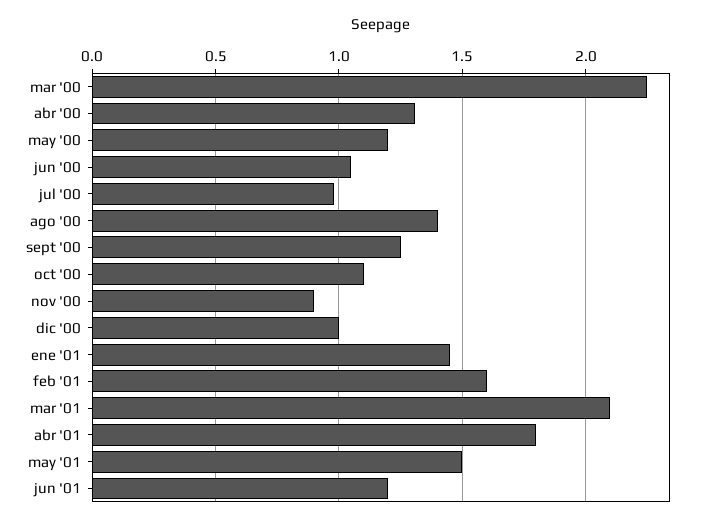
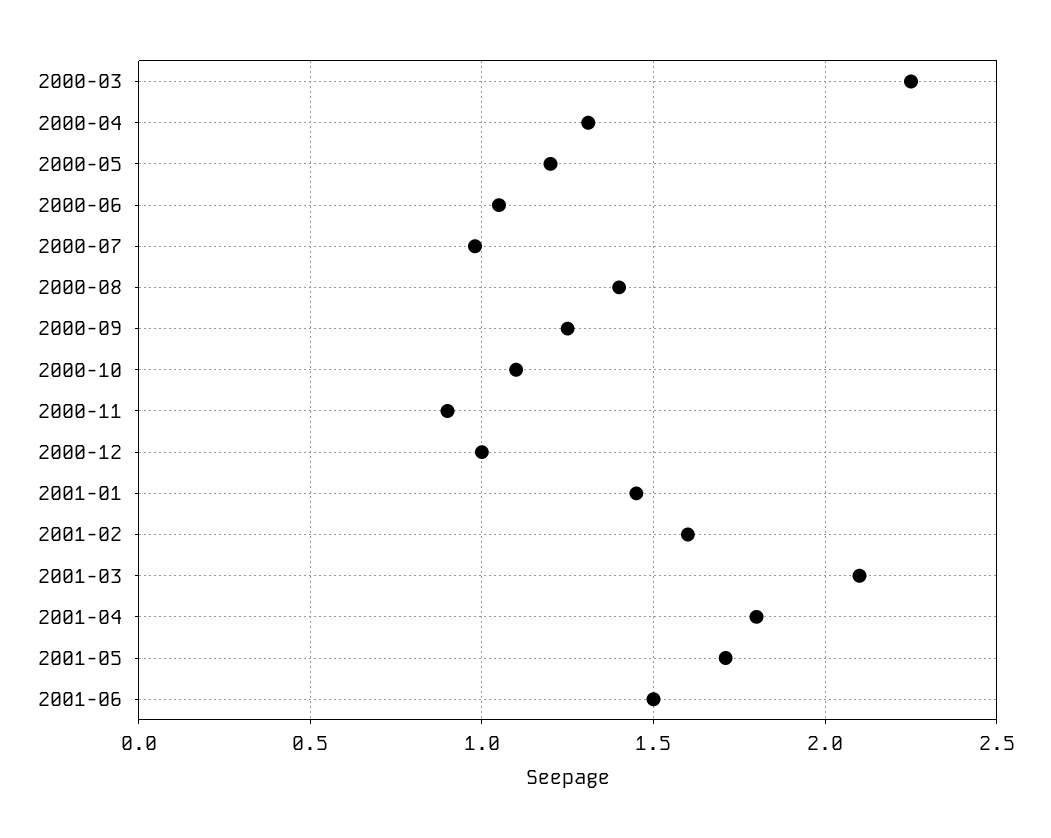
  {
    "mar '00": 2.25,
    "abr '00": 1.3,
    "may '00": 1.2,
    "jun '00": 1.05,
    "jul '00": 1,
    "ago '00": 1.4,
    "sept '00": 1.25,
    "oct '00": 1.1,
    "nov '00": 0.9,
    "dic '00": 1,
    "ene '01": 1.45,
    "feb '01": 1.6,
    "mar '01": 2.1,
    "abr '01": 1.8,
-   "may '01": 1.5,
+   "may '01": 1.7,
-   "jun '01": 1.2
+   "jun '01": 1.5
  }

